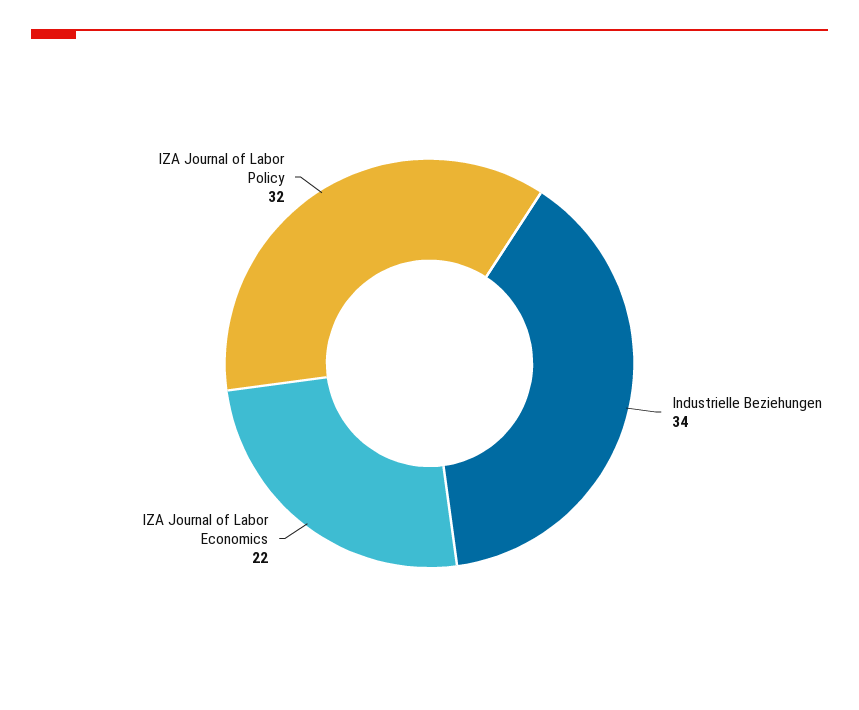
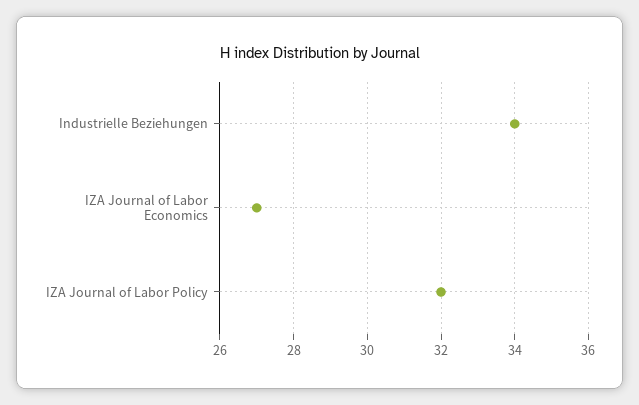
  {
    "Industrielle Beziehungen": 34,
-   "IZA Journal of Labor Economics": 22,
+   "IZA Journal of Labor Economics": 27,
    "IZA Journal of Labor Policy": 32
  }

